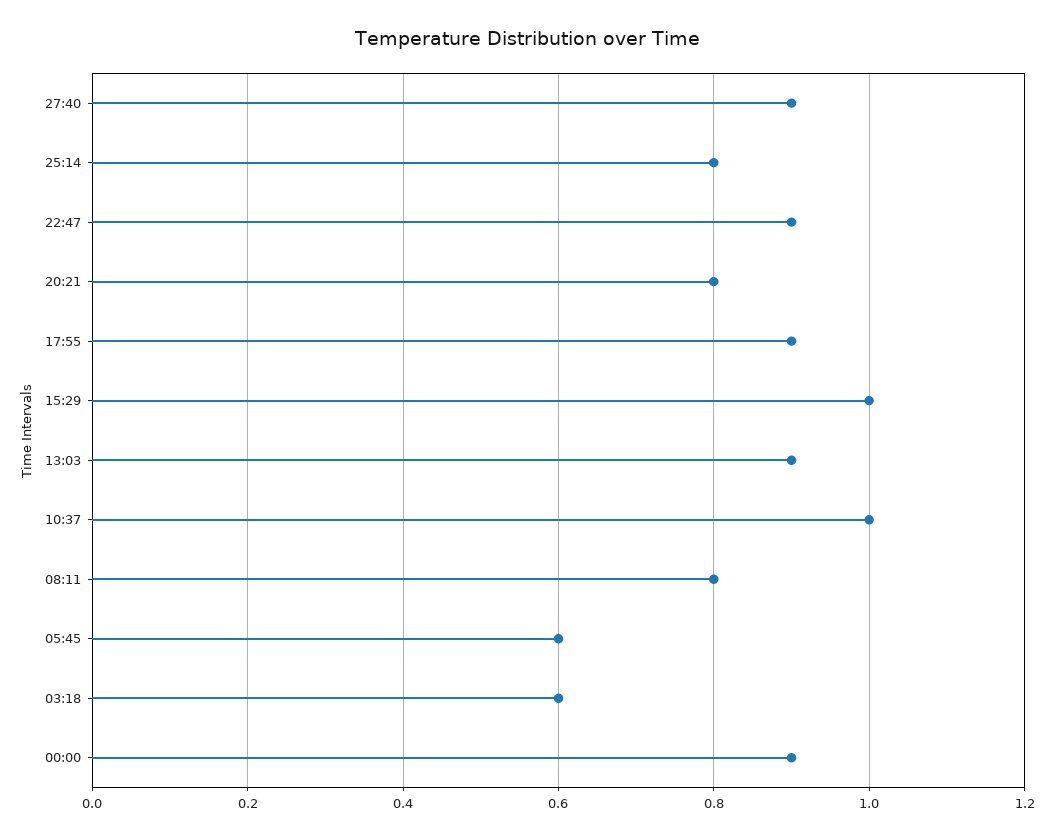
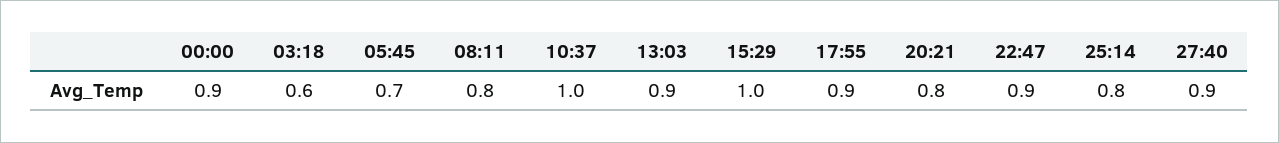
  {
    "27:40": 0.9,
    "25:14": 0.8,
    "22:47": 0.9,
    "20:21": 0.8,
    "17:55": 0.9,
    "15:29": 1,
    "13:03": 0.9,
    "10:37": 1,
    "08:11": 0.8,
-   "05:45": 0.6,
+   "05:45": 0.7,
    "03:18": 0.6,
    "00:00": 0.9
  }

